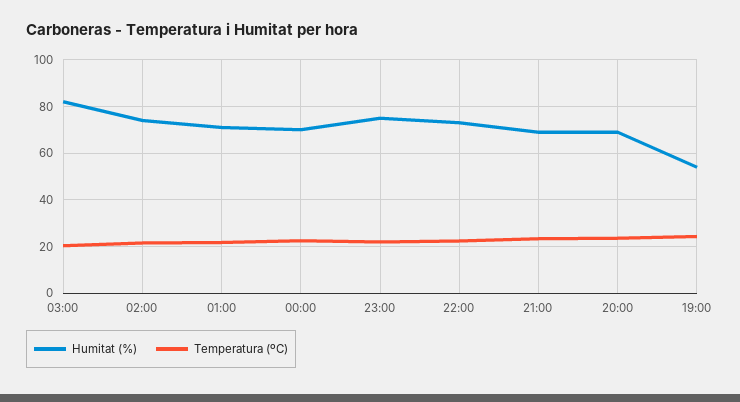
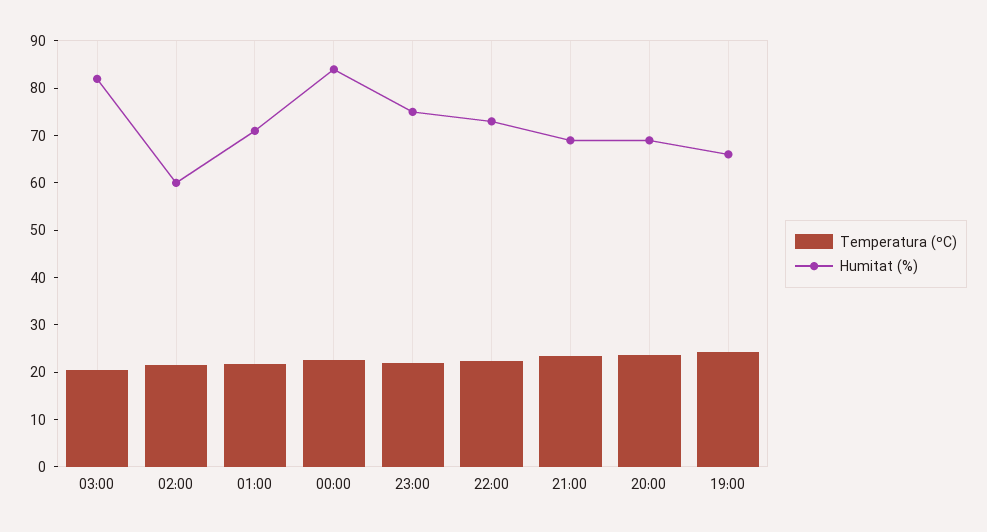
  {
    "Humitat (%)": {
      "03:00": 82,
-     "02:00": 75,
+     "02:00": 60,
      "01:00": 72,
-     "00:00": 70,
+     "00:00": 84,
      "23:00": 76,
      "22:00": 74,
      "21:00": 70,
      "20:00": 70,
-     "19:00": 55
+     "19:00": 66
    },
    "Temperatura (ºC)": {
      "03:00": 20,
      "02:00": 22,
      "01:00": 22,
      "00:00": 22,
      "23:00": 22,
      "22:00": 22,
      "21:00": 24,
      "20:00": 24,
      "19:00": 24
    }
  }

